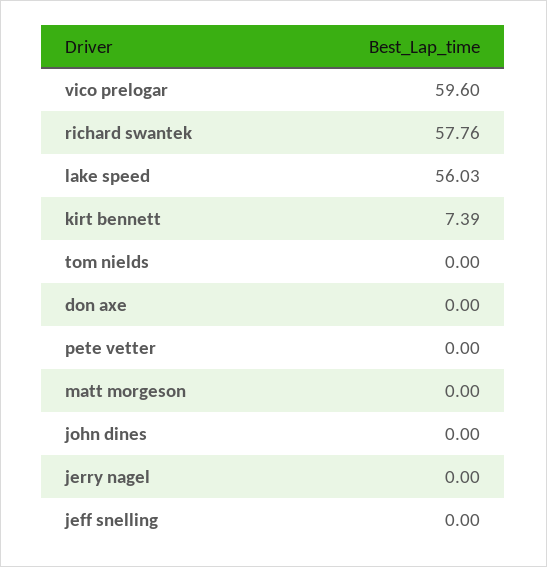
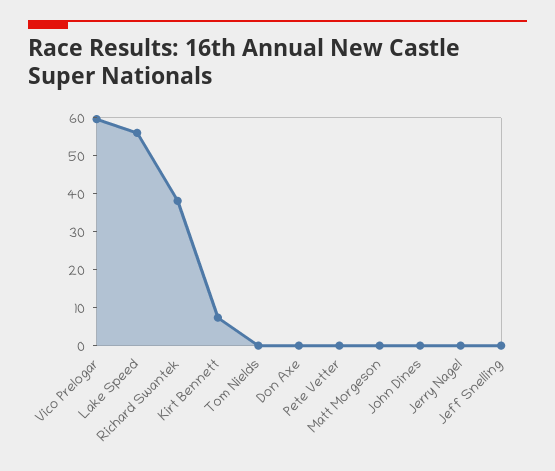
  {
    "vico prelogar": 59.6,
-   "richard swantek": 57.76,
+   "richard swantek": 37.5,
    "lake speed": 56.03,
    "kirt bennett": 7.39,
    "tom nields": 0,
    "don axe": 0,
    "pete vetter": 0,
    "matt morgeson": 0,
    "john dines": 0,
    "jerry nagel": 0,
    "jeff snelling": 0
  }

